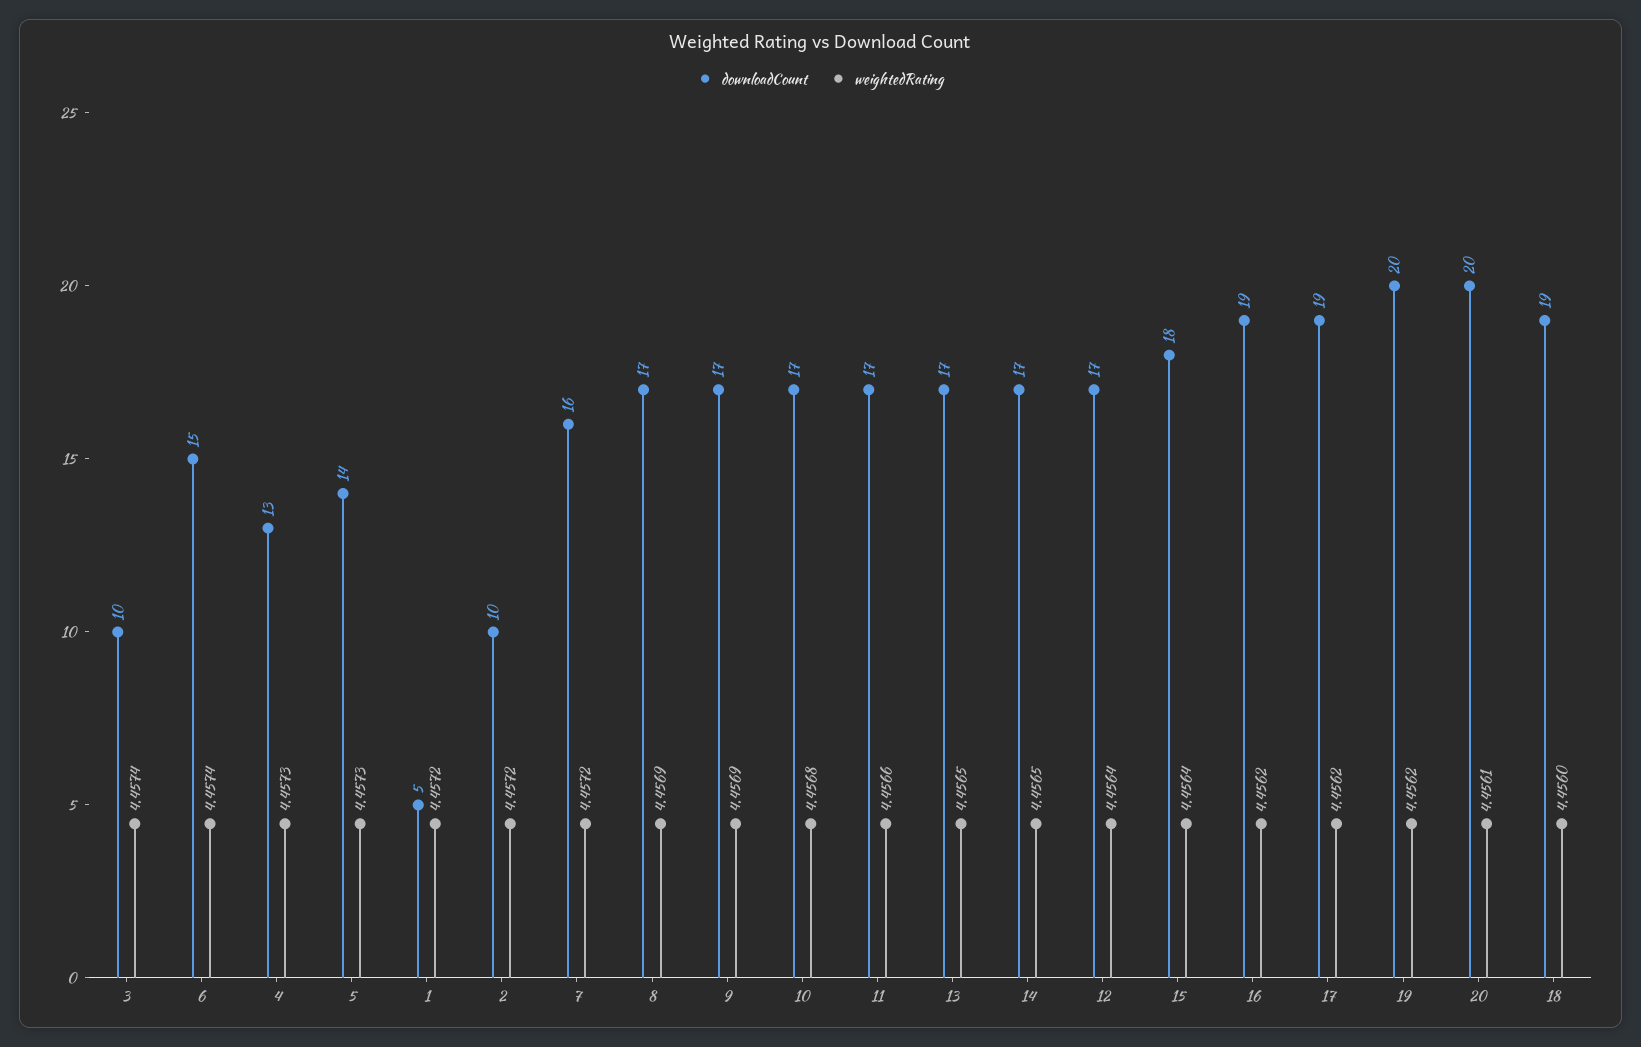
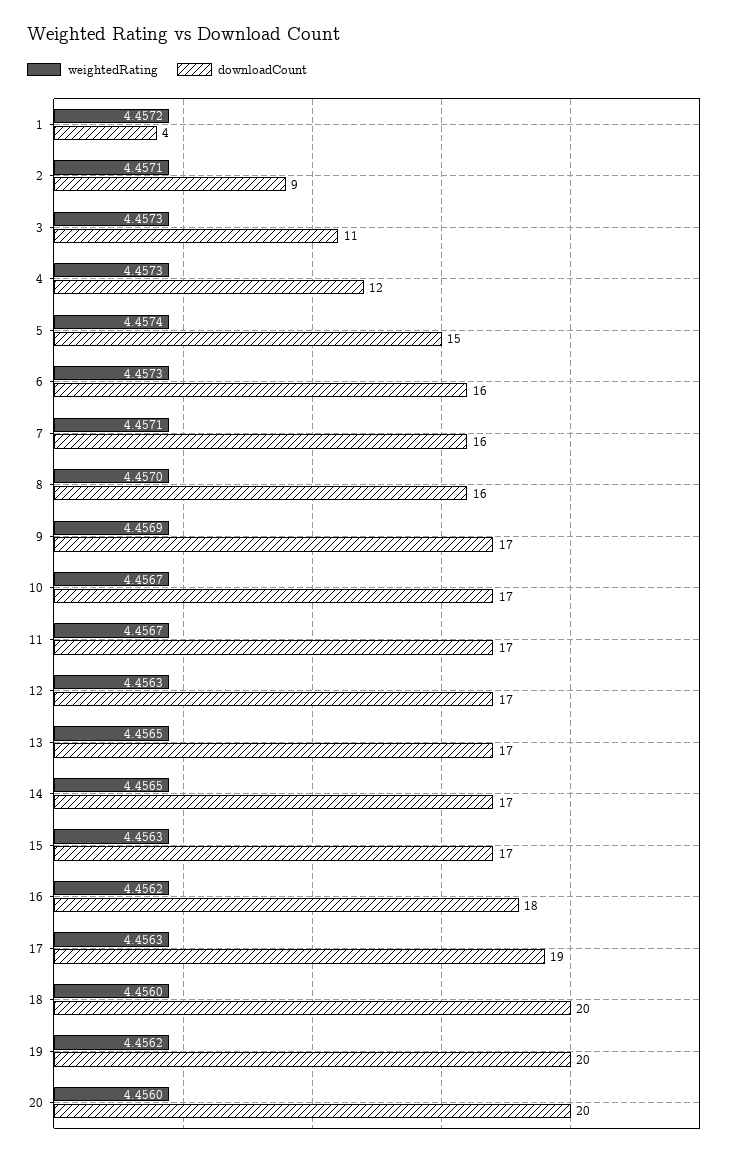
  {
    "downloadCount": {
-     "3": 10,
+     "3": 11,
-     "6": 15,
+     "6": 16,
-     "4": 13,
+     "4": 12,
-     "5": 14,
+     "5": 15,
-     "1": 5,
+     "1": 4,
-     "2": 10,
+     "2": 9,
      "7": 16,
-     "8": 17,
+     "8": 16,
      "9": 17,
      "10": 17,
      "11": 17,
      "13": 17,
      "14": 17,
      "12": 17,
-     "15": 18,
+     "15": 17,
-     "16": 19,
+     "16": 18,
      "17": 19,
      "19": 20,
      "20": 20,
-     "18": 19
+     "18": 20
    },
    "weightedRating": {
-     "3": 4.4574,
+     "3": 4.4573,
-     "6": 4.4574,
+     "6": 4.4573,
      "4": 4.4573,
-     "5": 4.4573,
+     "5": 4.4574,
      "1": 4.4572,
-     "2": 4.4572,
+     "2": 4.4571,
-     "7": 4.4572,
+     "7": 4.4571,
-     "8": 4.4569,
+     "8": 4.457,
      "9": 4.4569,
-     "10": 4.4568,
+     "10": 4.4567,
-     "11": 4.4566,
+     "11": 4.4567,
      "13": 4.4565,
      "14": 4.4565,
-     "12": 4.4564,
+     "12": 4.4563,
-     "15": 4.4564,
+     "15": 4.4563,
      "16": 4.4562,
-     "17": 4.4562,
+     "17": 4.4563,
      "19": 4.4562,
-     "20": 4.4561,
+     "20": 4.456,
      "18": 4.456
    }
  }

